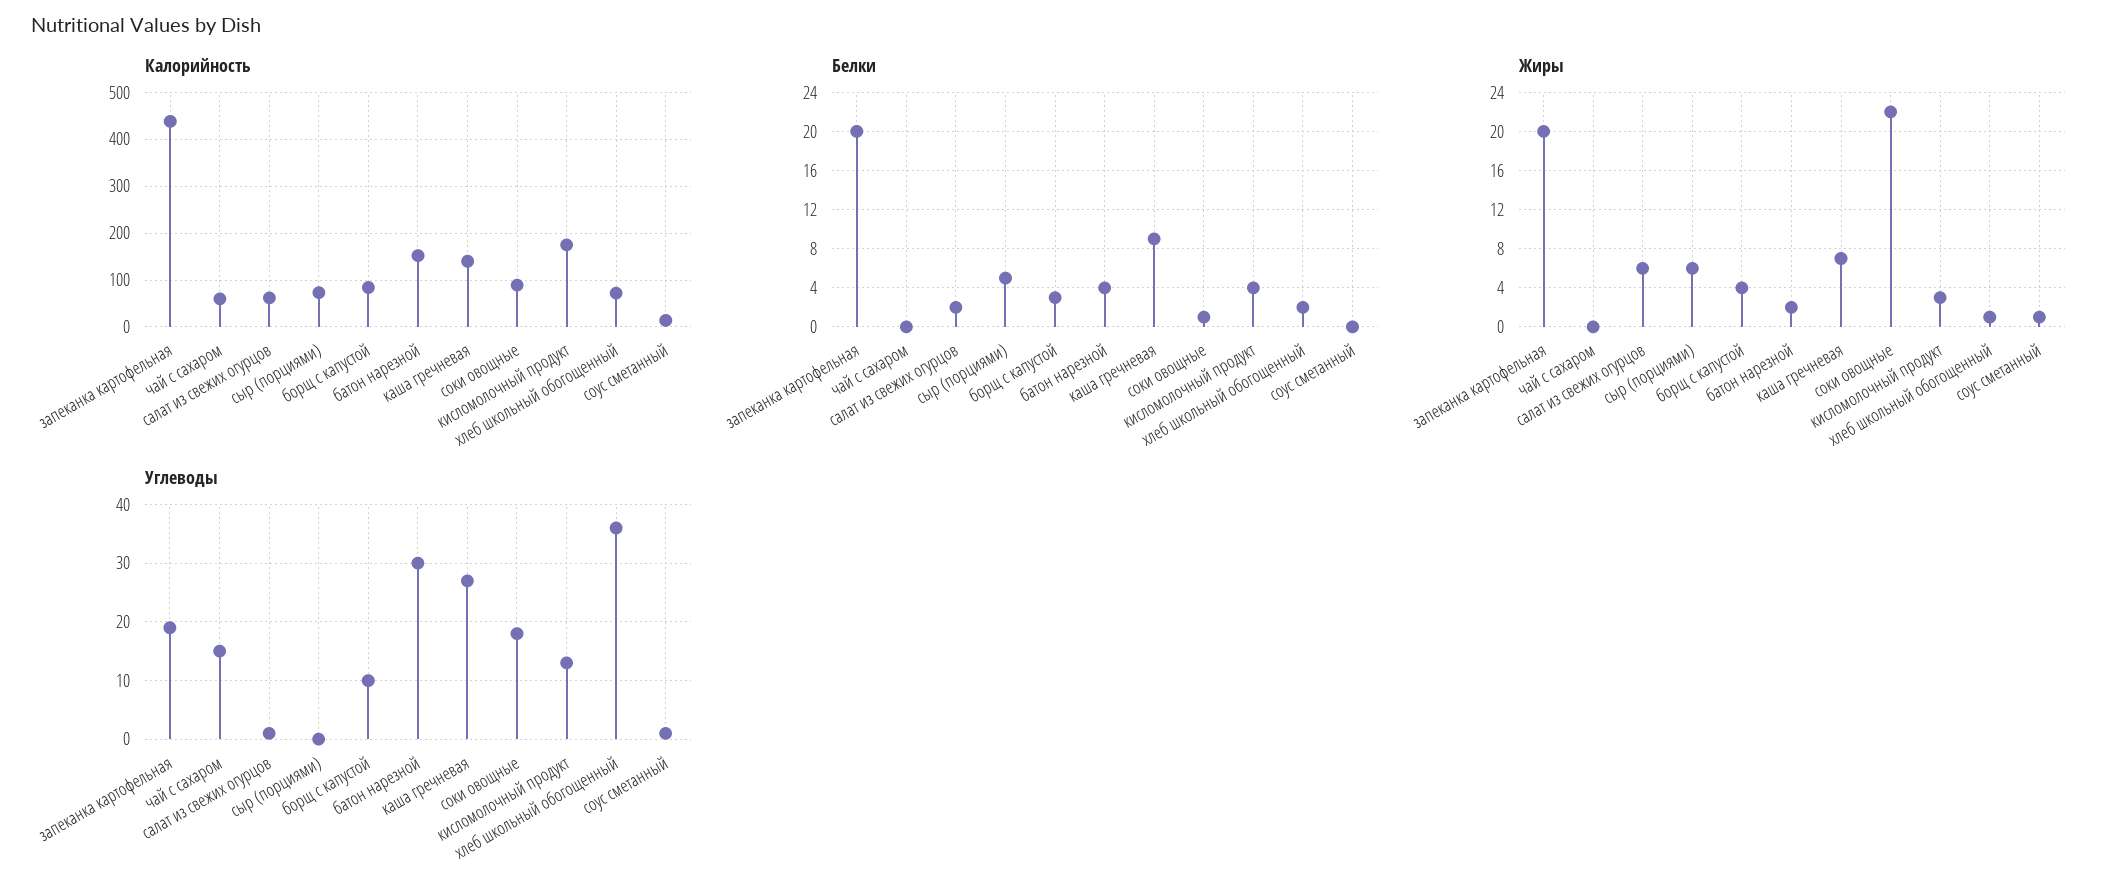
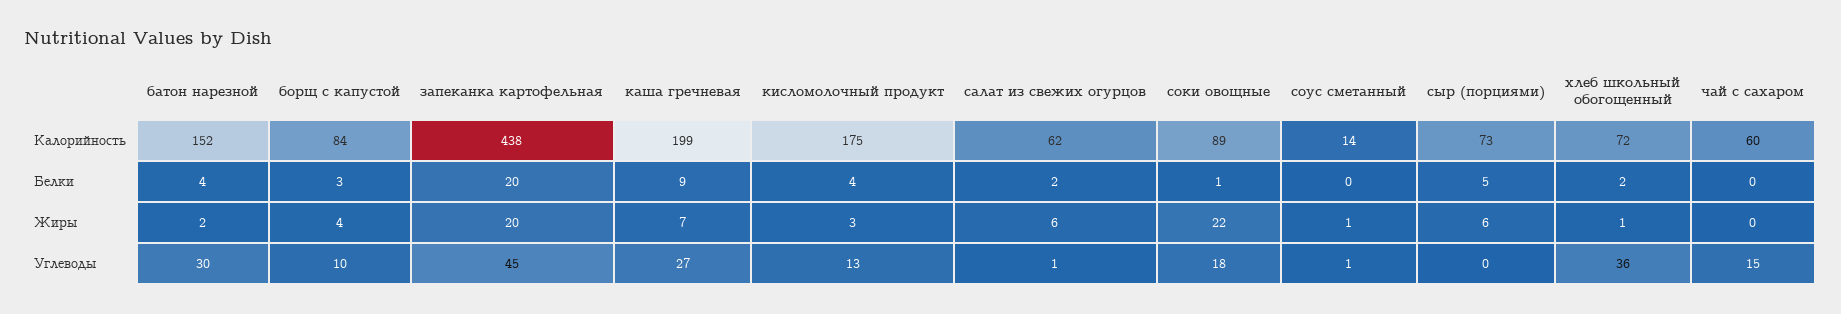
  {
    "Калорийность": {
      "запеканка картофельная": 438,
      "чай с сахаром": 60,
      "салат из свежих огурцов": 62,
      "сыр (порциями)": 73,
      "борщ с капустой": 84,
      "батон нарезной": 152,
-     "каша гречневая": 140,
+     "каша гречневая": 199,
      "соки овощные": 89,
      "кисломолочный продукт": 175,
      "хлеб школьный обогощенный": 72,
      "соус сметанный": 14
    },
    "Белки": {
      "запеканка картофельная": 20,
      "чай с сахаром": 0,
      "салат из свежих огурцов": 2,
      "сыр (порциями)": 5,
      "борщ с капустой": 3,
      "батон нарезной": 4,
      "каша гречневая": 9,
      "соки овощные": 1,
      "кисломолочный продукт": 4,
      "хлеб школьный обогощенный": 2,
      "соус сметанный": 0
    },
    "Жиры": {
      "запеканка картофельная": 20,
      "чай с сахаром": 0,
      "салат из свежих огурцов": 6,
      "сыр (порциями)": 6,
      "борщ с капустой": 4,
      "батон нарезной": 2,
      "каша гречневая": 7,
      "соки овощные": 22,
      "кисломолочный продукт": 3,
      "хлеб школьный обогощенный": 1,
      "соус сметанный": 1
    },
    "Углеводы": {
-     "запеканка картофельная": 20,
+     "запеканка картофельная": 45,
      "чай с сахаром": 15,
      "салат из свежих огурцов": 1,
      "сыр (порциями)": 0,
      "борщ с капустой": 10,
      "батон нарезной": 30,
      "каша гречневая": 27,
      "соки овощные": 18,
      "кисломолочный продукт": 13,
      "хлеб школьный обогощенный": 36,
      "соус сметанный": 1
    }
  }

